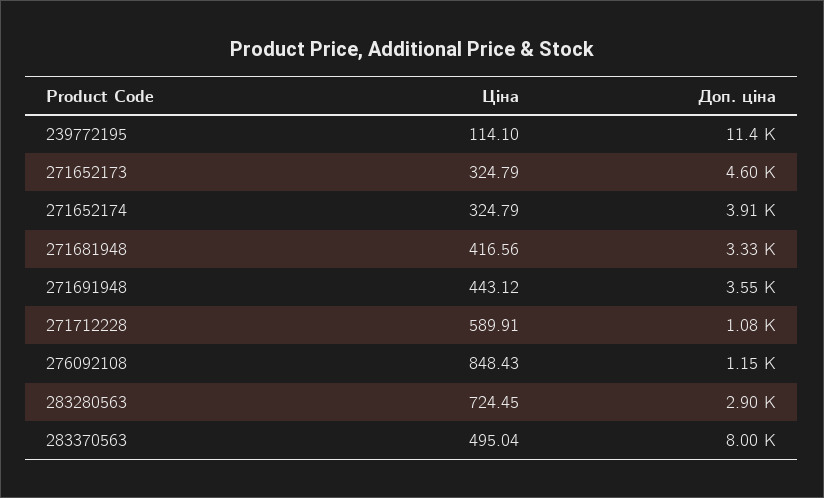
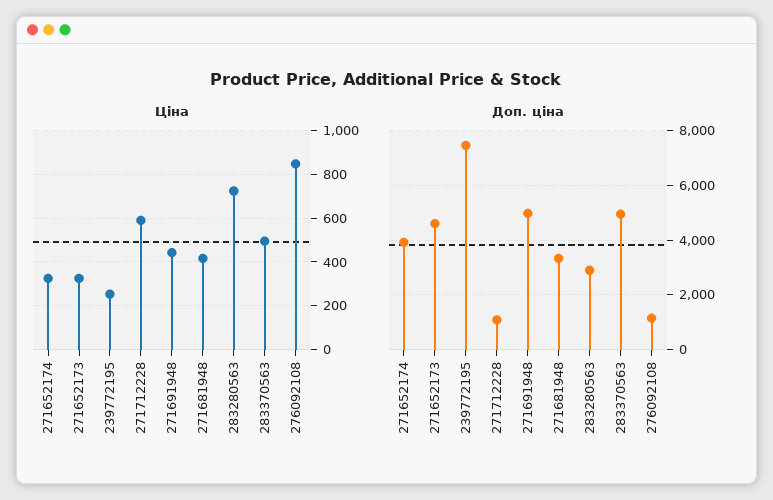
  {
    "Ціна": {
-     "239772195": 114.1,
+     "239772195": 250,
      "271652173": 324.79,
      "271652174": 324.79,
      "271681948": 416.56,
      "271691948": 443.12,
      "271712228": 589.91,
      "276092108": 848.43,
      "283280563": 724.45,
      "283370563": 495.04
    },
    "Доп. ціна": {
-     "239772195": 11400,
+     "239772195": 7500,
      "271652173": 4600,
      "271652174": 3910,
      "271681948": 3330,
-     "271691948": 3550,
+     "271691948": 5000,
      "271712228": 1080,
      "276092108": 1150,
      "283280563": 2900,
-     "283370563": 8000
+     "283370563": 5000
    }
  }

